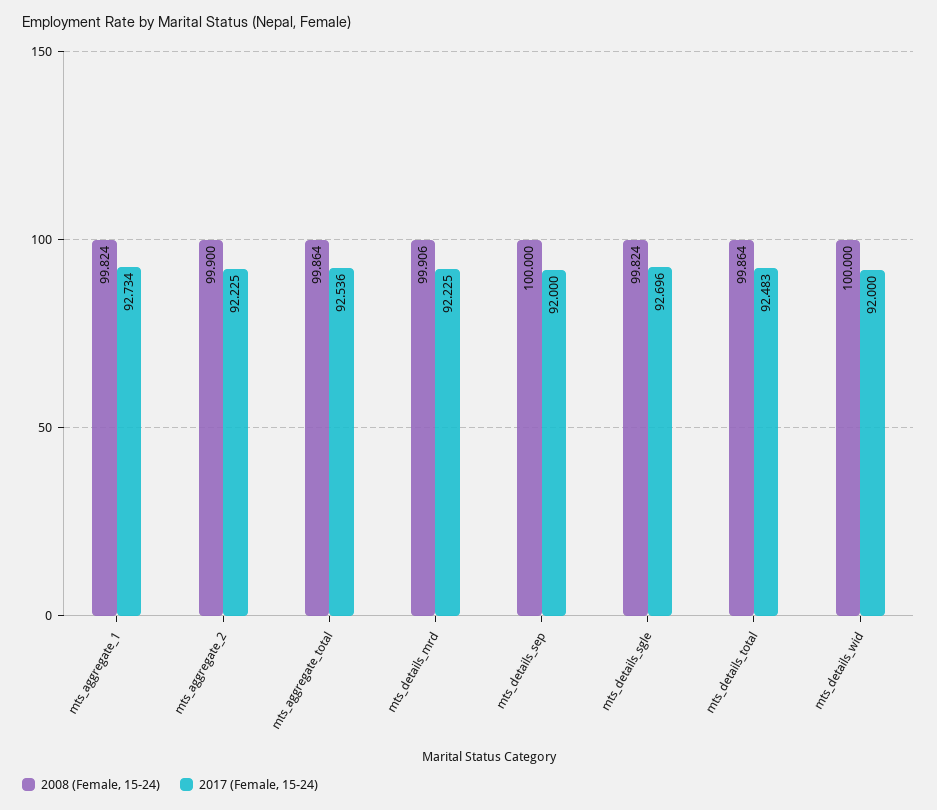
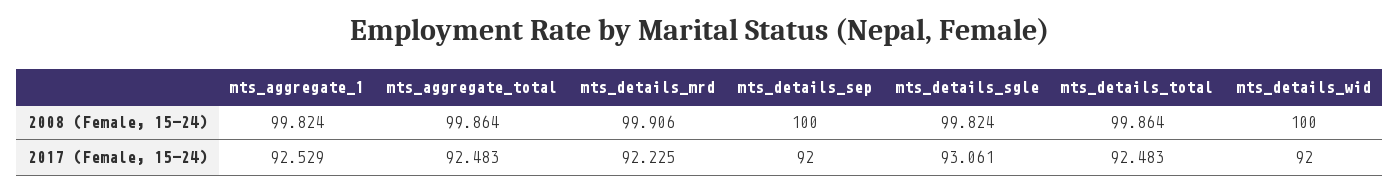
  {
    "2008 (Female, 15-24)": {
      "mts_aggregate_1": 99.824,
-     "mts_aggregate_2": 99.9,
      "mts_aggregate_total": 99.864,
      "mts_details_mrd": 99.906,
      "mts_details_sep": 100,
      "mts_details_sgle": 99.824,
      "mts_details_total": 99.864,
      "mts_details_wid": 100
    },
    "2017 (Female, 15-24)": {
-     "mts_aggregate_1": 92.734,
+     "mts_aggregate_1": 92.529,
-     "mts_aggregate_2": 92.225,
-     "mts_aggregate_total": 92.536,
+     "mts_aggregate_total": 92.483,
      "mts_details_mrd": 92.225,
      "mts_details_sep": 92,
-     "mts_details_sgle": 92.696,
+     "mts_details_sgle": 93.061,
      "mts_details_total": 92.483,
      "mts_details_wid": 92
    }
  }

